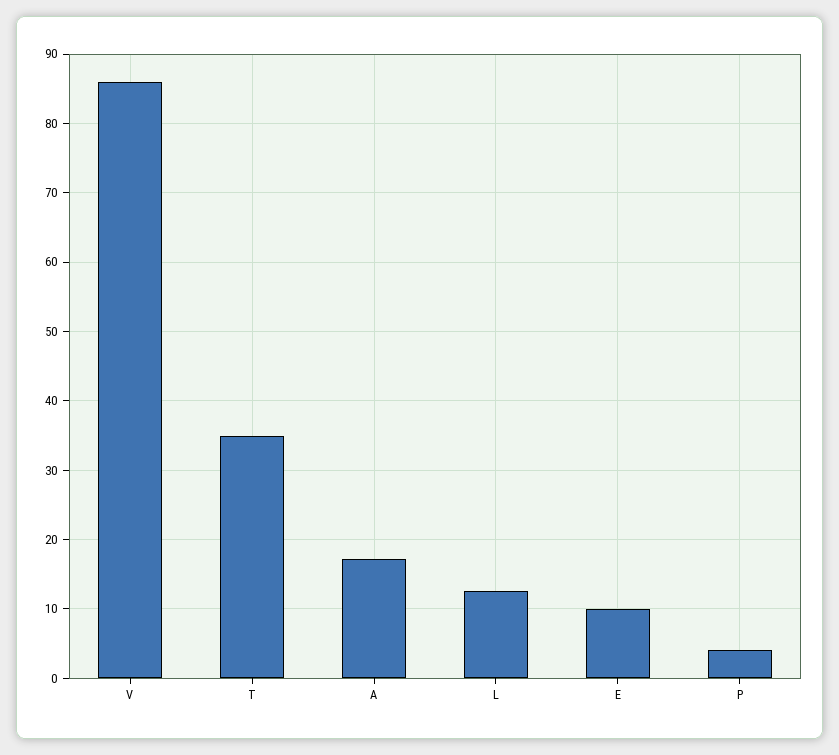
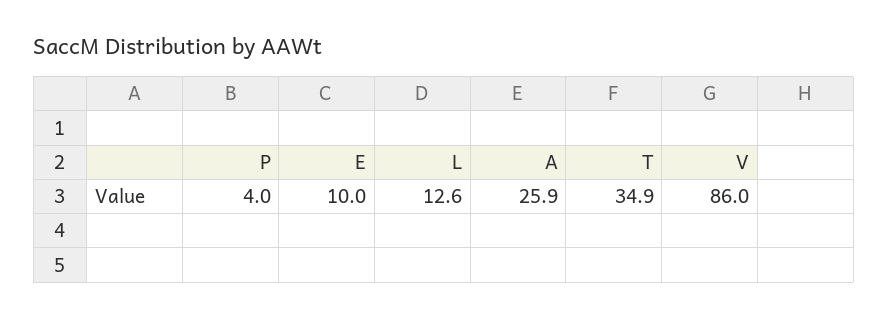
  {
    "V": 86,
    "T": 34.9,
-   "A": 17,
+   "A": 25.9,
    "L": 12.6,
    "E": 10,
    "P": 4
  }

